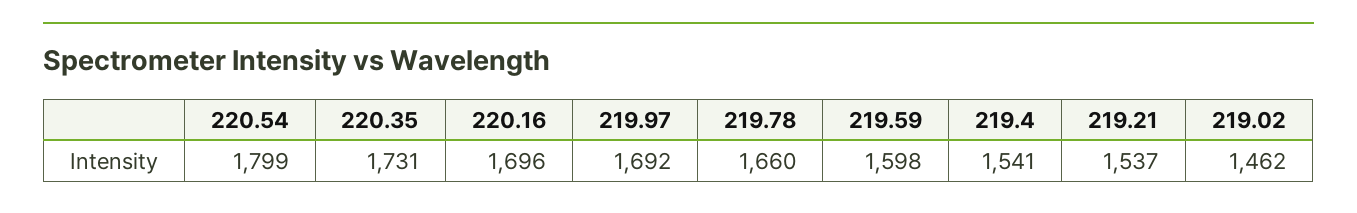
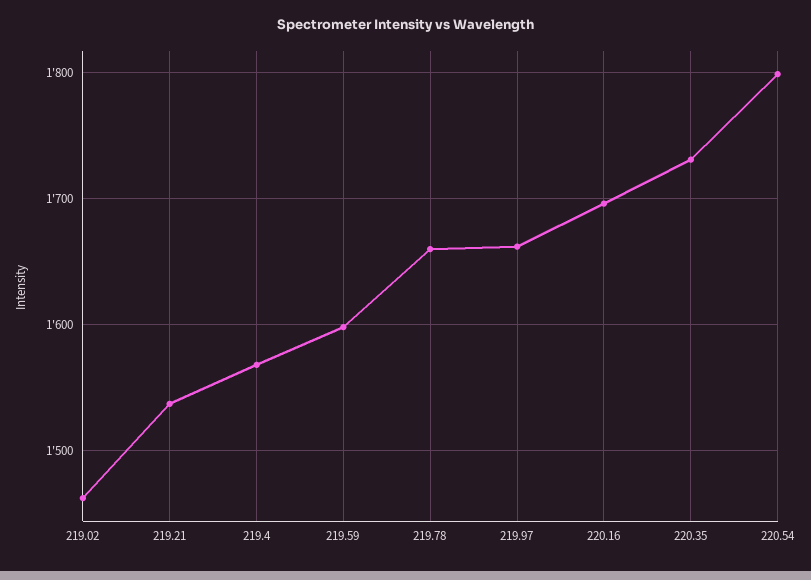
  {
    "220.54": 1799,
    "220.35": 1731,
    "220.16": 1696,
-   "219.97": 1692,
+   "219.97": 1660,
    "219.78": 1660,
    "219.59": 1598,
-   "219.4": 1541,
+   "219.4": 1570,
    "219.21": 1537,
    "219.02": 1462
  }

